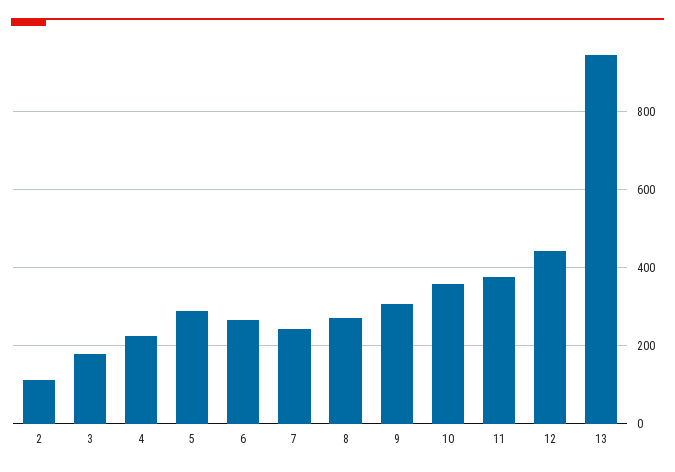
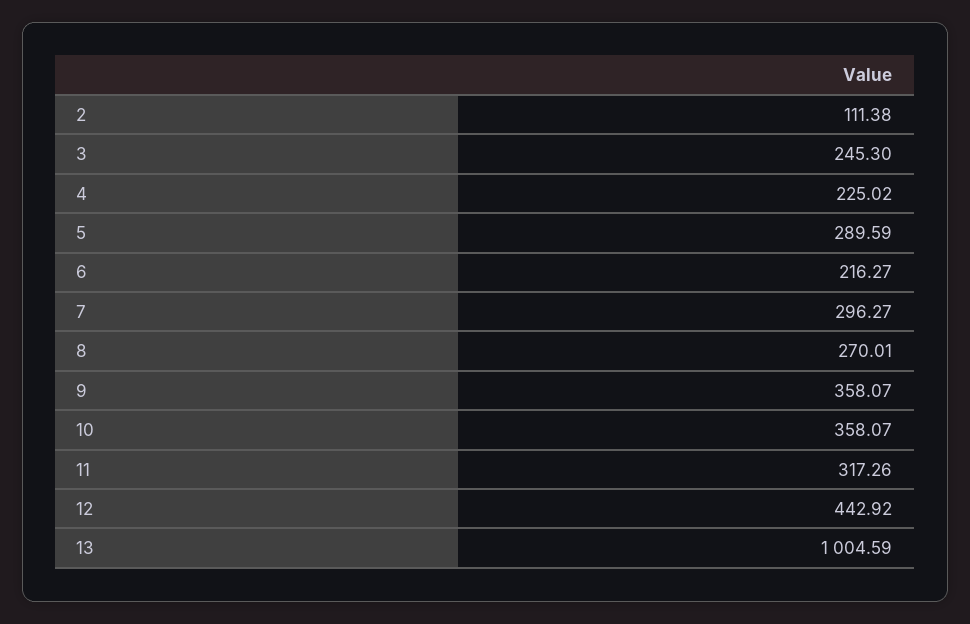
  {
    "2": 111.38,
-   "3": 180,
+   "3": 245.3,
    "4": 225.02,
    "5": 289.59,
-   "6": 260,
+   "6": 216.27,
-   "7": 240,
+   "7": 296.27,
    "8": 270.01,
-   "9": 300,
+   "9": 358.07,
    "10": 358.07,
-   "11": 380,
+   "11": 317.26,
    "12": 442.92,
-   "13": 940
+   "13": 1004.59
  }

